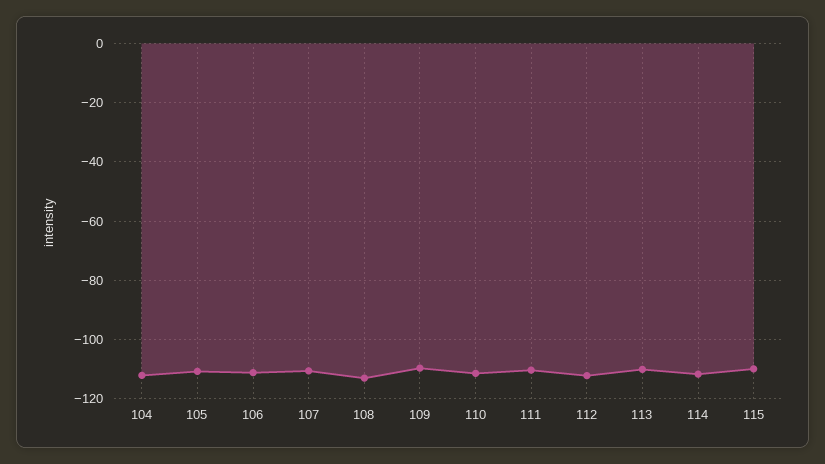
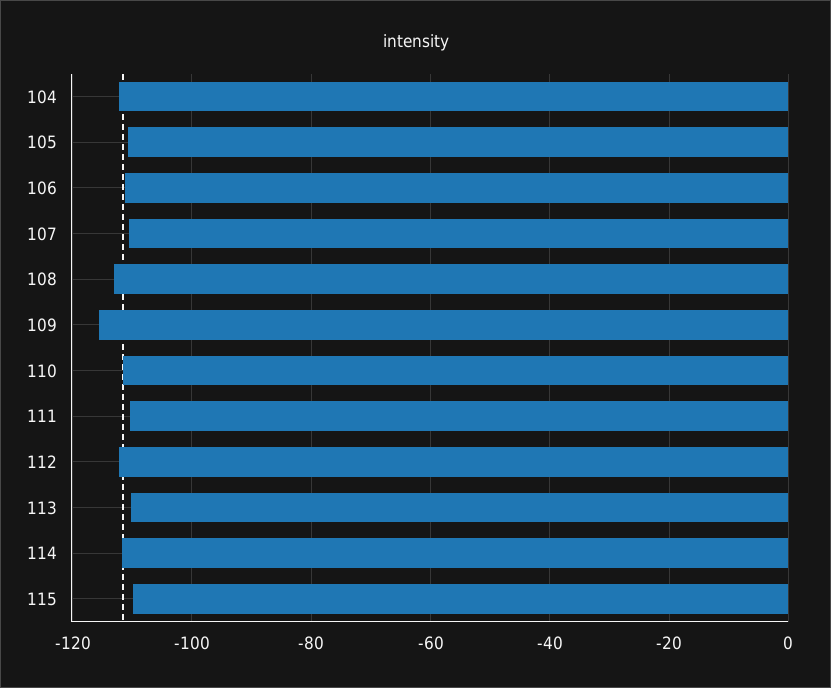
  {
    "104": -112,
    "105": -110,
    "106": -112,
    "107": -110,
    "108": -114,
-   "109": -110,
+   "109": -116,
    "110": -112,
    "111": -110,
    "112": -112,
    "113": -110,
    "114": -112,
    "115": -110
  }

